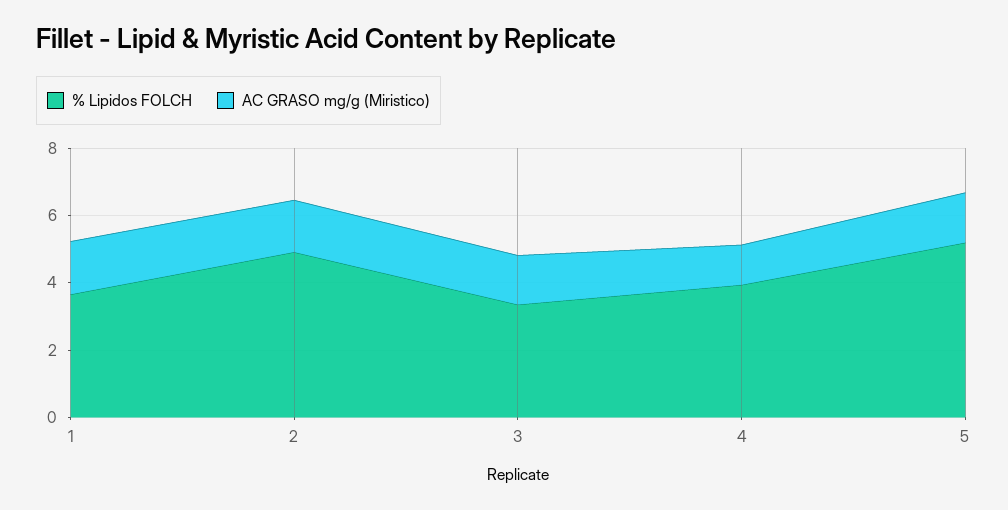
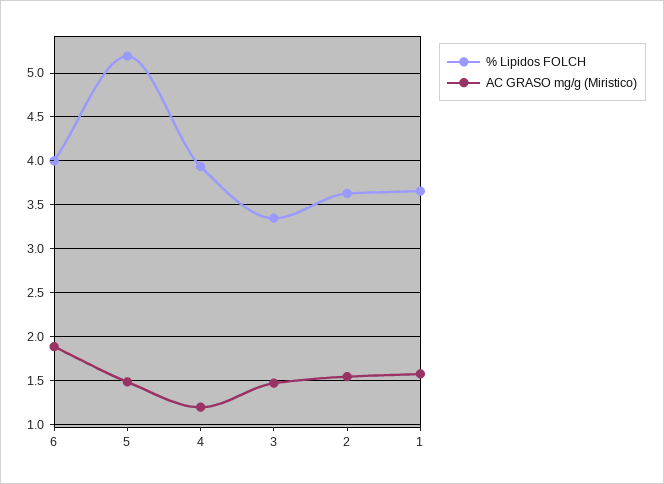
  {
    "% Lipidos FOLCH": {
      "1": 3.7,
-     "2": 5,
+     "2": 3.6,
      "3": 3.3,
      "4": 3.9,
-     "5": 5.2
+     "5": 5.2,
+     "6": 4
    },
    "AC GRASO mg/g (Miristico)": {
      "1": 1.6,
      "2": 1.5,
      "3": 1.5,
      "4": 1.2,
-     "5": 1.5
+     "5": 1.5,
+     "6": 1.9
    }
  }

